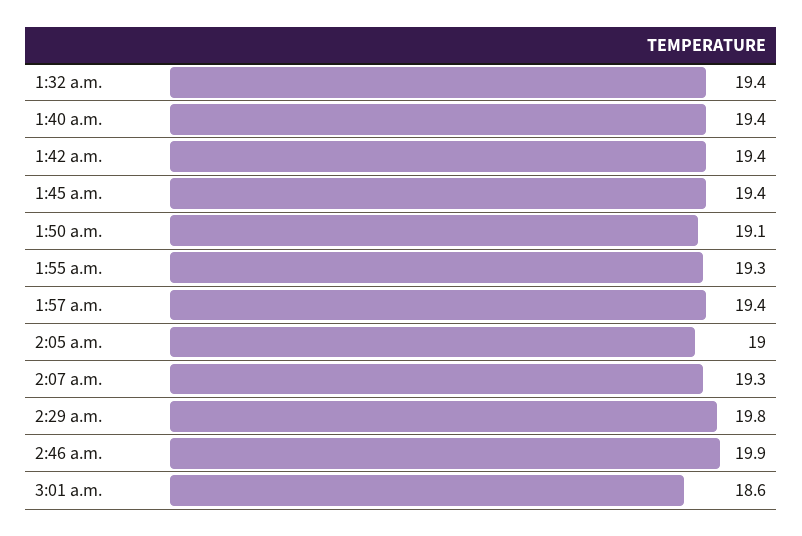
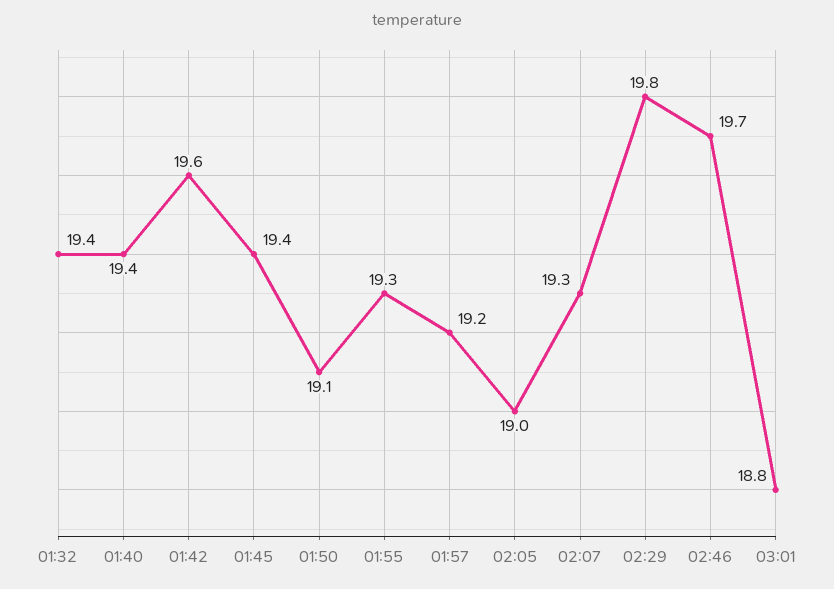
  {
    "1:32 a.m.": 19.4,
    "1:40 a.m.": 19.4,
-   "1:42 a.m.": 19.4,
+   "1:42 a.m.": 19.6,
    "1:45 a.m.": 19.4,
    "1:50 a.m.": 19.1,
    "1:55 a.m.": 19.3,
-   "1:57 a.m.": 19.4,
+   "1:57 a.m.": 19.2,
    "2:05 a.m.": 19,
    "2:07 a.m.": 19.3,
    "2:29 a.m.": 19.8,
-   "2:46 a.m.": 19.9,
+   "2:46 a.m.": 19.7,
-   "3:01 a.m.": 18.6
+   "3:01 a.m.": 18.8
  }

